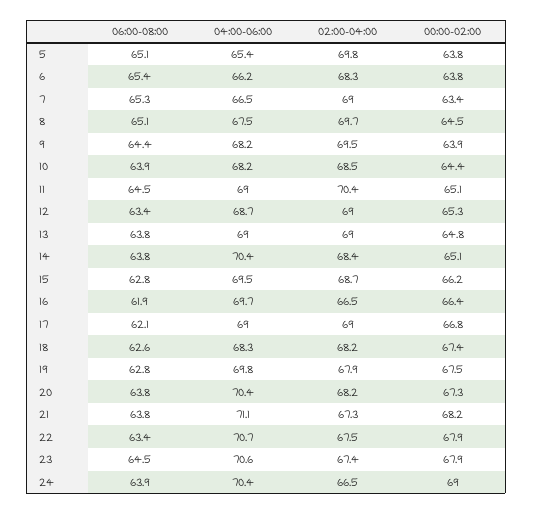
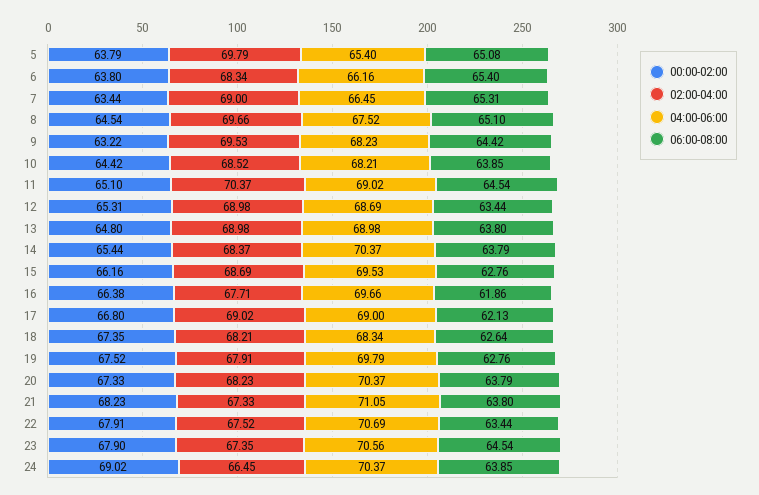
  {
    "06:00-08:00": {
      "5": 65.08,
      "6": 65.4,
      "7": 65.31,
      "8": 65.1,
      "9": 64.42,
      "10": 63.85,
      "11": 64.54,
      "12": 63.44,
      "13": 63.8,
      "14": 63.79,
      "15": 62.76,
      "16": 61.86,
      "17": 62.13,
      "18": 62.64,
      "19": 62.76,
      "20": 63.79,
      "21": 63.8,
      "22": 63.44,
      "23": 64.54,
      "24": 63.85
    },
    "04:00-06:00": {
      "5": 65.4,
      "6": 66.16,
      "7": 66.45,
      "8": 67.52,
      "9": 68.23,
      "10": 68.21,
      "11": 69.02,
      "12": 68.69,
      "13": 68.98,
      "14": 70.37,
      "15": 69.53,
      "16": 69.66,
      "17": 69,
      "18": 68.34,
      "19": 69.79,
      "20": 70.37,
      "21": 71.05,
      "22": 70.69,
      "23": 70.56,
      "24": 70.37
    },
    "02:00-04:00": {
      "5": 69.79,
      "6": 68.34,
      "7": 69,
      "8": 69.66,
      "9": 69.53,
      "10": 68.52,
      "11": 70.37,
      "12": 68.98,
      "13": 68.98,
      "14": 68.37,
      "15": 68.69,
-     "16": 66.5,
+     "16": 67.71,
      "17": 69.02,
      "18": 68.21,
      "19": 67.91,
      "20": 68.23,
      "21": 67.33,
      "22": 67.52,
      "23": 67.35,
      "24": 66.45
    },
    "00:00-02:00": {
      "5": 63.79,
      "6": 63.8,
      "7": 63.44,
      "8": 64.54,
-     "9": 63.9,
+     "9": 63.22,
      "10": 64.42,
      "11": 65.1,
      "12": 65.31,
      "13": 64.8,
-     "14": 65.1,
+     "14": 65.44,
      "15": 66.16,
      "16": 66.38,
      "17": 66.8,
      "18": 67.35,
      "19": 67.52,
      "20": 67.33,
      "21": 68.23,
      "22": 67.91,
      "23": 67.9,
      "24": 69.02
    }
  }

